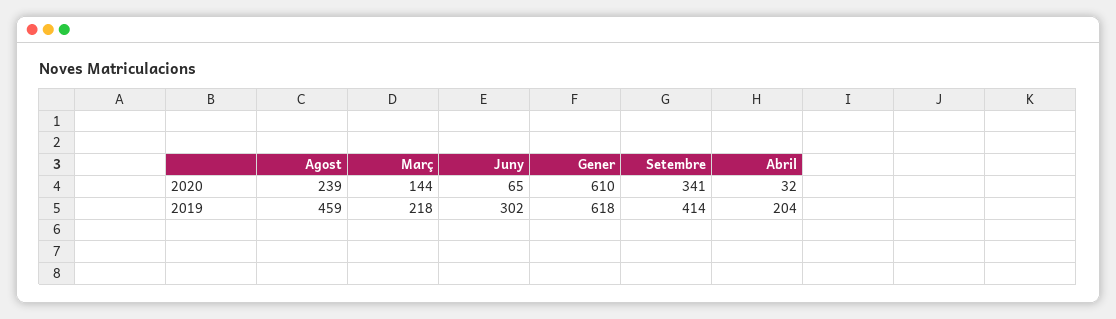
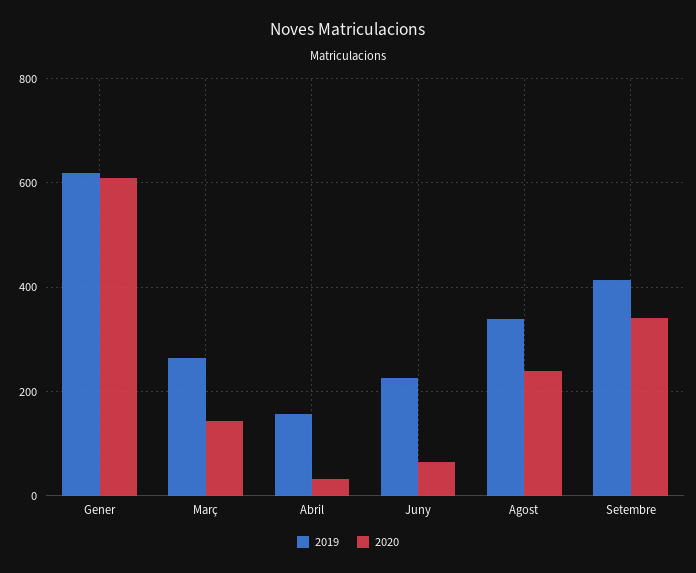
  {
    "2020": {
      "Agost": 239,
      "Març": 144,
      "Juny": 65,
      "Gener": 610,
      "Setembre": 341,
      "Abril": 32
    },
    "2019": {
-     "Agost": 459,
+     "Agost": 340,
-     "Març": 218,
+     "Març": 260,
-     "Juny": 302,
+     "Juny": 220,
      "Gener": 618,
      "Setembre": 414,
-     "Abril": 204
+     "Abril": 160
    }
  }

